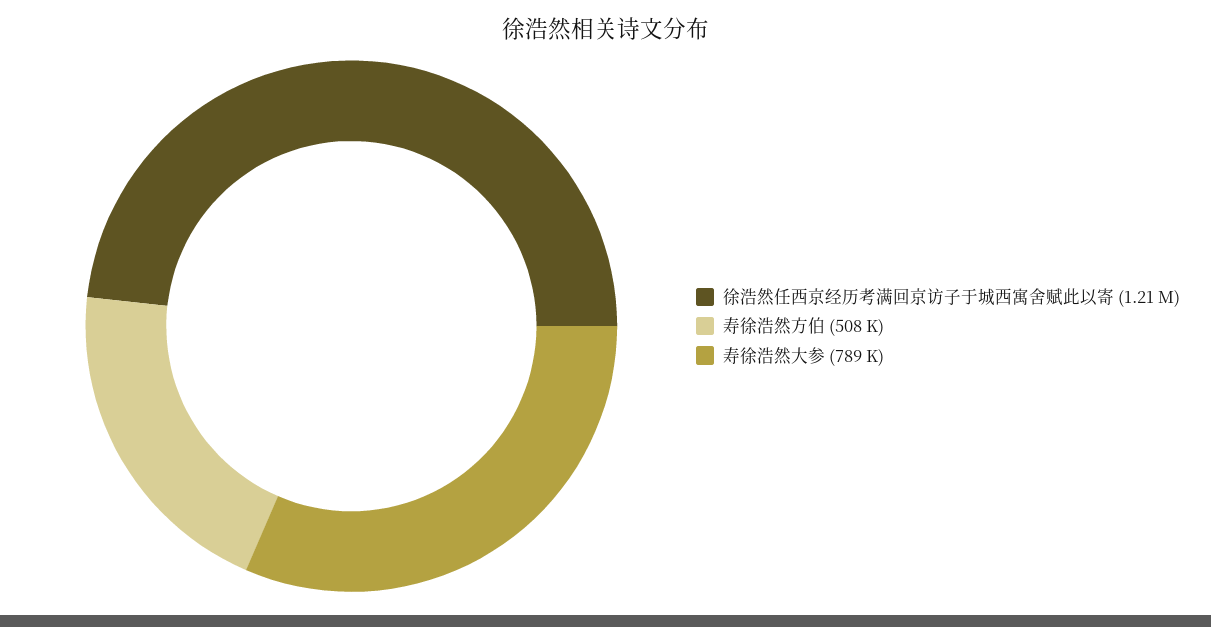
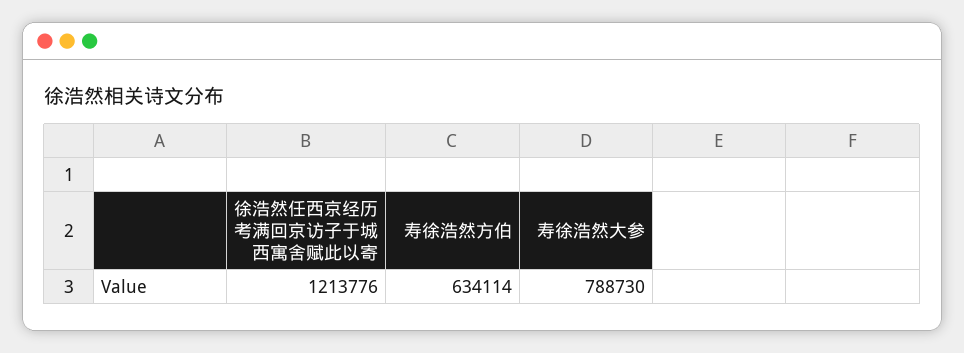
  {
    "徐浩然任西京经历考满回京访子于城西寓舍赋此以寄": 1213776,
-   "寿徐浩然方伯": 508000,
+   "寿徐浩然方伯": 634114,
    "寿徐浩然大参": 788730
  }

